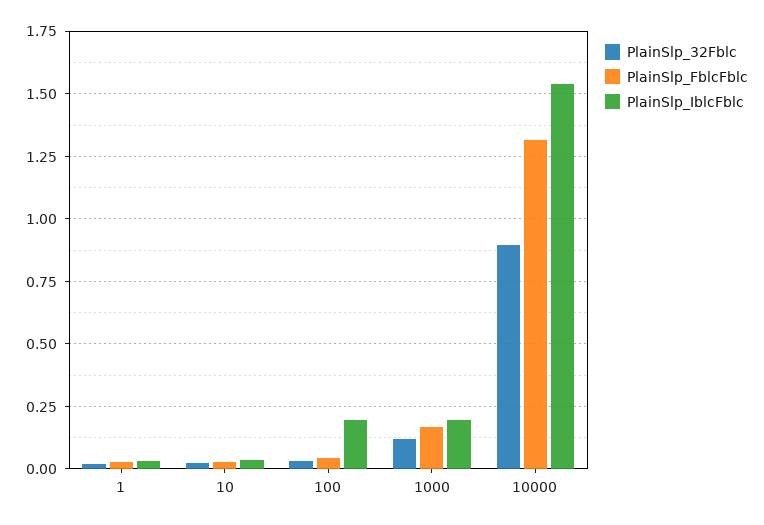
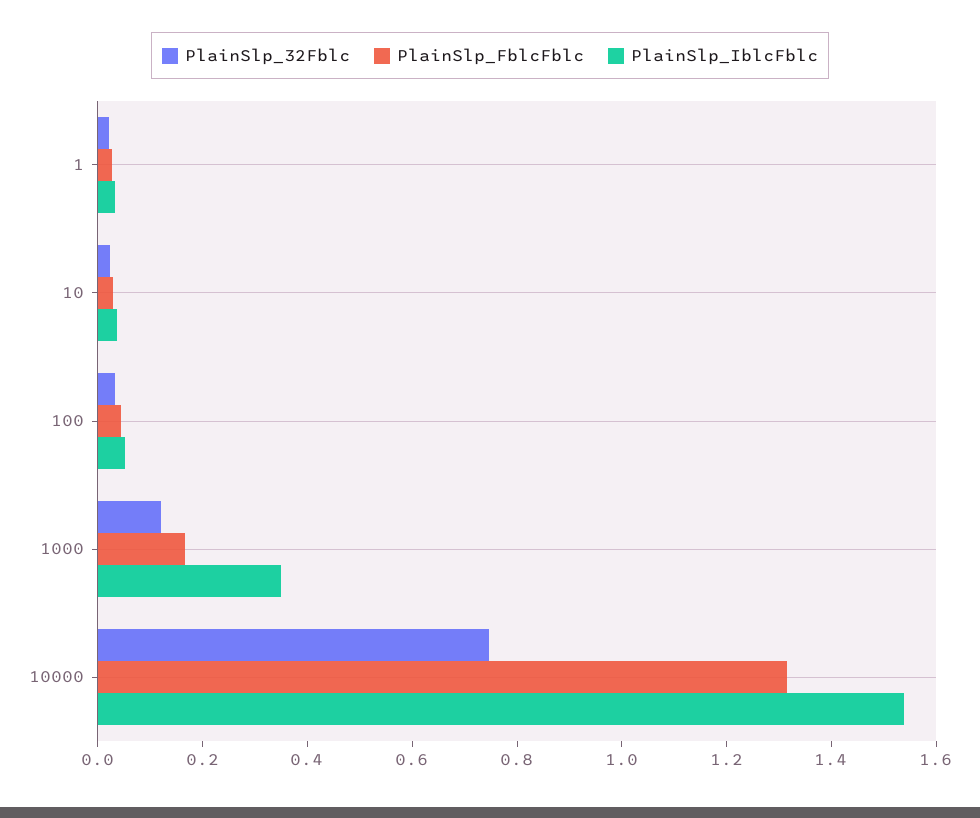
  {
    "PlainSlp_32Fblc": {
      "1": 0.025,
      "10": 0.025,
      "100": 0.025,
      "1000": 0.125,
-     "10000": 0.9
+     "10000": 0.75
    },
    "PlainSlp_FblcFblc": {
      "1": 0.025,
      "10": 0.025,
      "100": 0.05,
      "1000": 0.175,
      "10000": 1.325
    },
    "PlainSlp_IblcFblc": {
      "1": 0.025,
      "10": 0.025,
-     "100": 0.2,
+     "100": 0.05,
-     "1000": 0.2,
+     "1000": 0.35,
      "10000": 1.55
    }
  }

